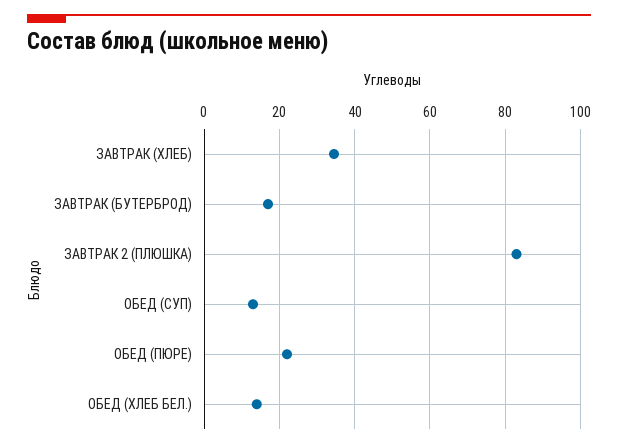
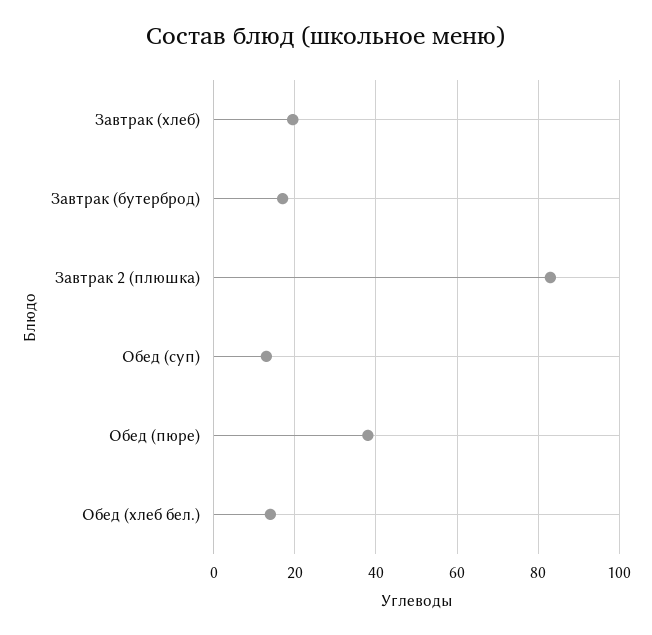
  {
-   "ЗАВТРАК (ХЛЕБ)": 34,
+   "ЗАВТРАК (ХЛЕБ)": 20,
    "ЗАВТРАК (БУТЕРБРОД)": 18,
    "ЗАВТРАК 2 (ПЛЮШКА)": 84,
    "ОБЕД (СУП)": 14,
-   "ОБЕД (ПЮРЕ)": 22,
+   "ОБЕД (ПЮРЕ)": 38,
    "ОБЕД (ХЛЕБ БЕЛ.)": 14
  }

